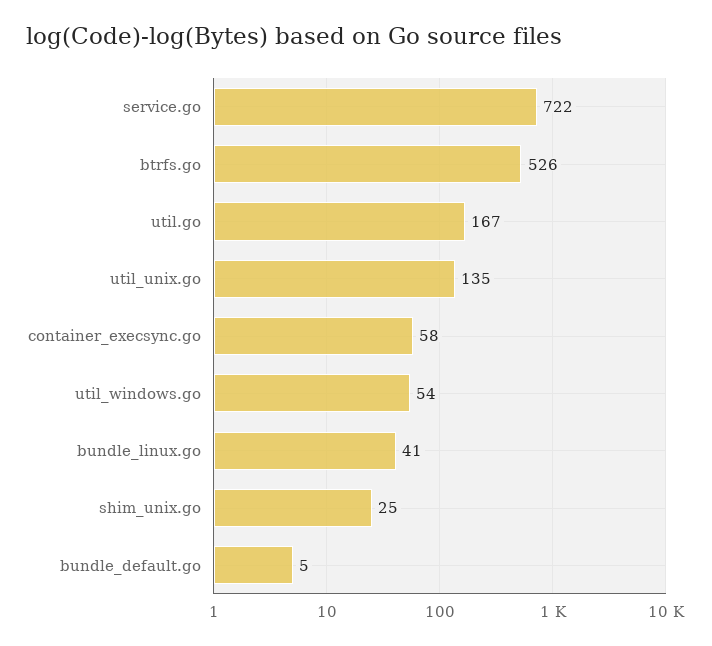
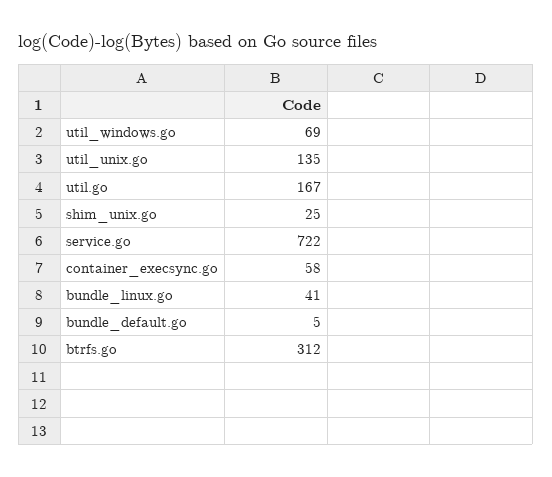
  {
    "service.go": 722,
-   "btrfs.go": 526,
+   "btrfs.go": 312,
    "util.go": 167,
    "util_unix.go": 135,
    "container_execsync.go": 58,
-   "util_windows.go": 54,
+   "util_windows.go": 69,
    "bundle_linux.go": 41,
    "shim_unix.go": 25,
    "bundle_default.go": 5
  }

